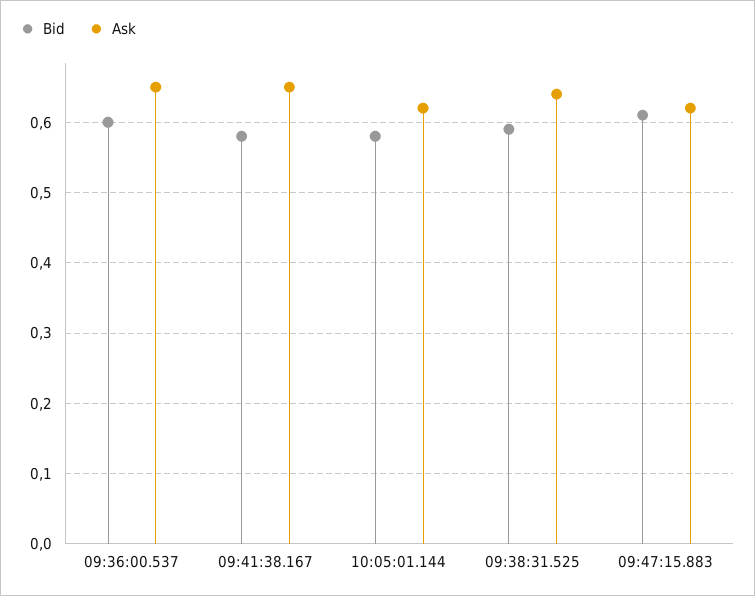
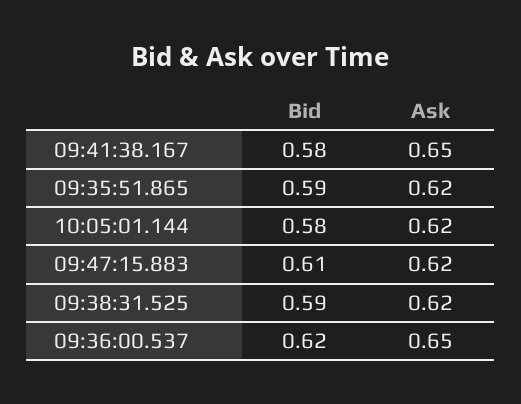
  {
    "Bid": {
-     "09:36:00.537": 0.6,
+     "09:36:00.537": 0.62,
      "09:41:38.167": 0.58,
      "10:05:01.144": 0.58,
      "09:38:31.525": 0.59,
-     "09:47:15.883": 0.61
+     "09:47:15.883": 0.61,
+     "09:35:51.865": 0.59
    },
    "Ask": {
      "09:36:00.537": 0.65,
      "09:41:38.167": 0.65,
      "10:05:01.144": 0.62,
-     "09:38:31.525": 0.64,
+     "09:38:31.525": 0.62,
-     "09:47:15.883": 0.62
+     "09:47:15.883": 0.62,
+     "09:35:51.865": 0.62
    }
  }

